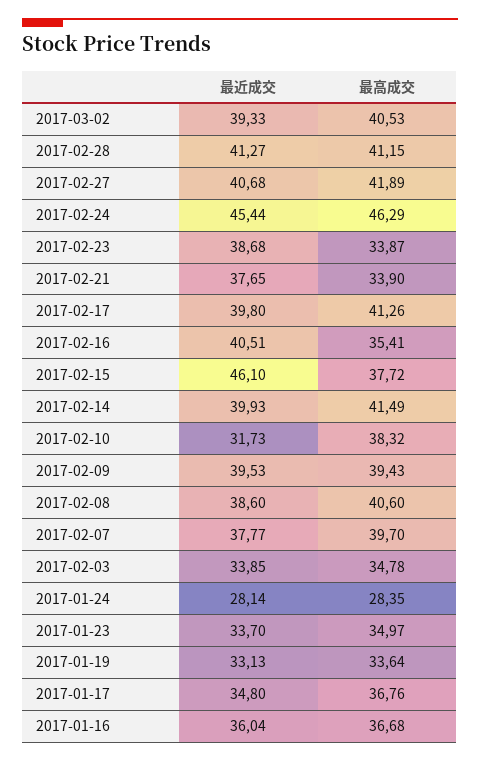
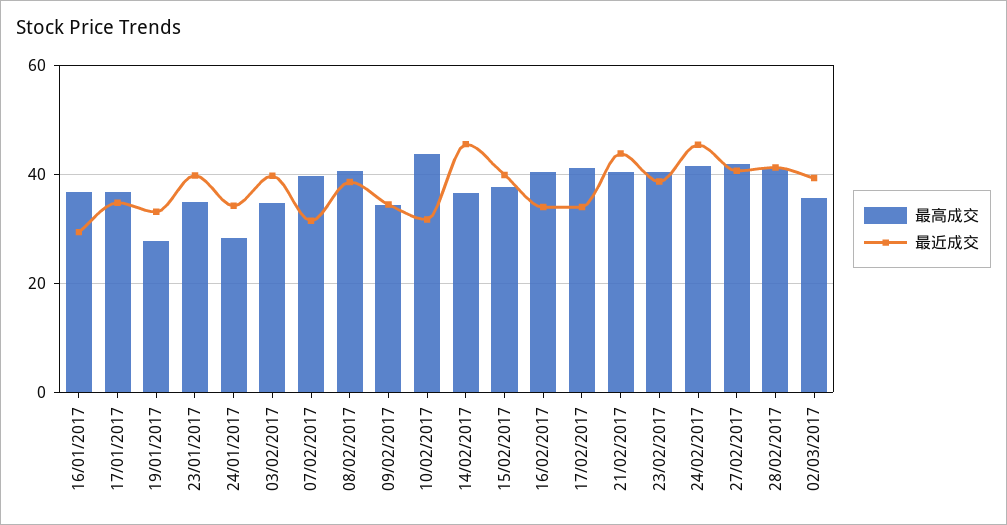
  {
    "最近成交": {
      "2017-03-02": 39.33,
      "2017-02-28": 41.27,
      "2017-02-27": 40.68,
      "2017-02-24": 45.44,
      "2017-02-23": 38.68,
-     "2017-02-21": 37.65,
+     "2017-02-21": 44,
-     "2017-02-17": 39.8,
+     "2017-02-17": 34,
-     "2017-02-16": 40.51,
+     "2017-02-16": 34,
-     "2017-02-15": 46.1,
+     "2017-02-15": 40,
-     "2017-02-14": 39.93,
+     "2017-02-14": 46,
      "2017-02-10": 31.73,
-     "2017-02-09": 39.53,
+     "2017-02-09": 34,
      "2017-02-08": 38.6,
-     "2017-02-07": 37.77,
+     "2017-02-07": 32,
-     "2017-02-03": 33.85,
+     "2017-02-03": 40,
-     "2017-01-24": 28.14,
+     "2017-01-24": 34,
-     "2017-01-23": 33.7,
+     "2017-01-23": 40,
      "2017-01-19": 33.13,
      "2017-01-17": 34.8,
-     "2017-01-16": 36.04
+     "2017-01-16": 30
    },
    "最高成交": {
-     "2017-03-02": 40.53,
+     "2017-03-02": 36,
      "2017-02-28": 41.15,
      "2017-02-27": 41.89,
-     "2017-02-24": 46.29,
+     "2017-02-24": 42,
-     "2017-02-23": 33.87,
+     "2017-02-23": 40,
-     "2017-02-21": 33.9,
+     "2017-02-21": 40,
      "2017-02-17": 41.26,
-     "2017-02-16": 35.41,
+     "2017-02-16": 40,
      "2017-02-15": 37.72,
-     "2017-02-14": 41.49,
+     "2017-02-14": 36,
-     "2017-02-10": 38.32,
+     "2017-02-10": 44,
-     "2017-02-09": 39.43,
+     "2017-02-09": 34,
      "2017-02-08": 40.6,
      "2017-02-07": 39.7,
      "2017-02-03": 34.78,
      "2017-01-24": 28.35,
      "2017-01-23": 34.97,
-     "2017-01-19": 33.64,
+     "2017-01-19": 28,
      "2017-01-17": 36.76,
      "2017-01-16": 36.68
    }
  }

